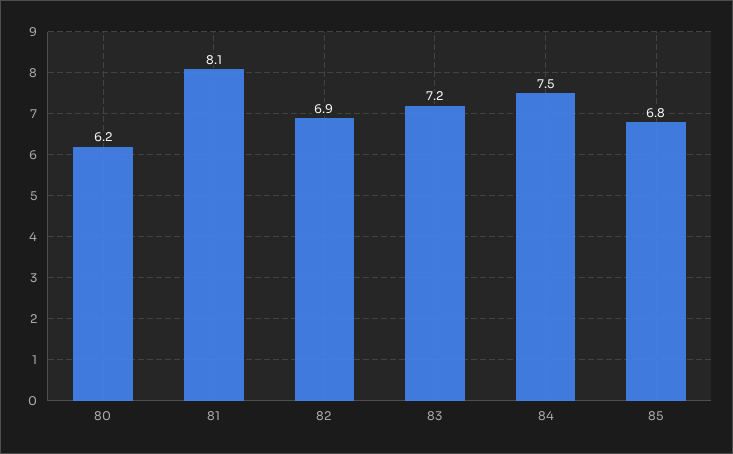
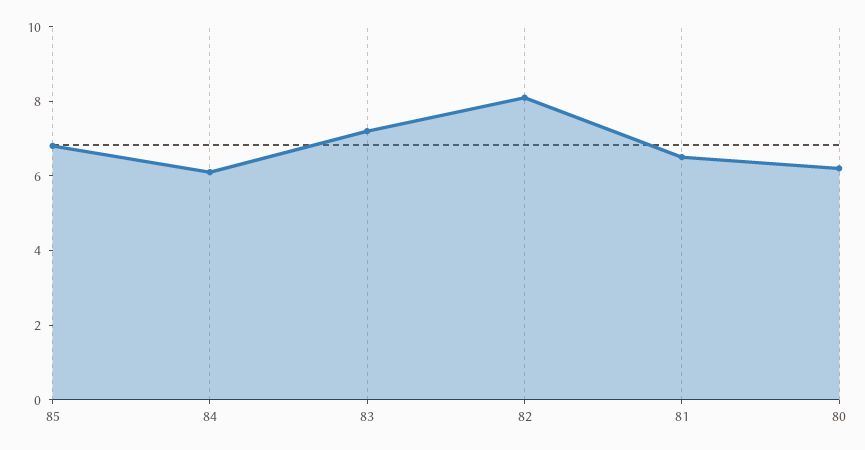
  {
    "80": 6.2,
-   "81": 8.1,
+   "81": 6.5,
-   "82": 6.9,
+   "82": 8,
    "83": 7.2,
-   "84": 7.5,
+   "84": 6,
    "85": 6.8
  }

